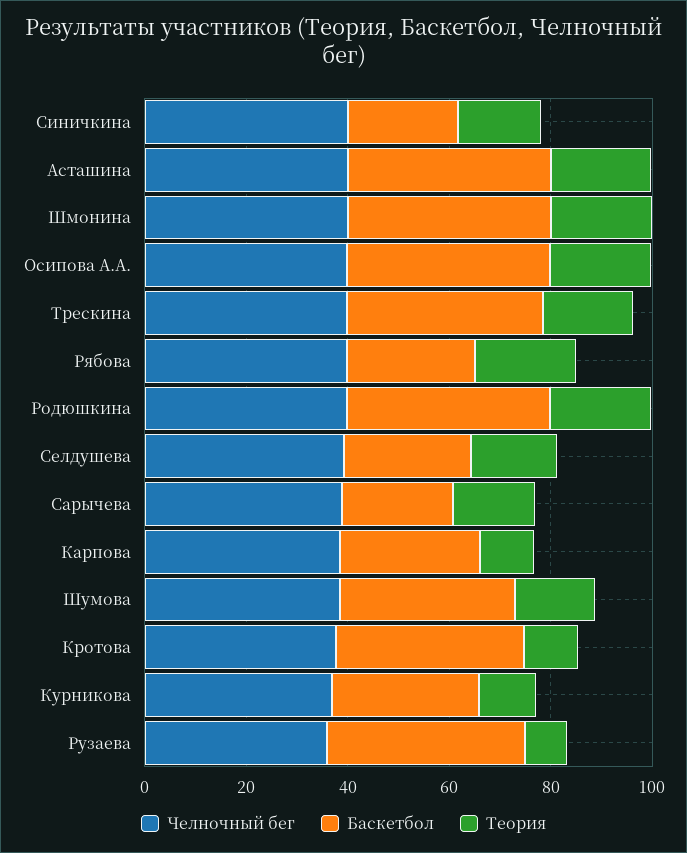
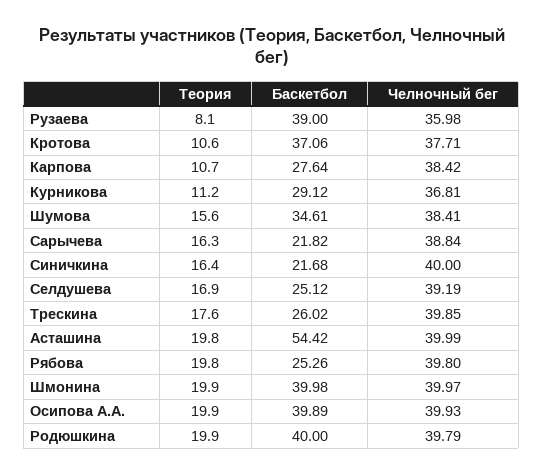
  {
    "Челночный бег": {
      "Синичкина": 40,
      "Асташина": 39.99,
      "Шмонина": 39.97,
      "Осипова А.А.": 39.93,
      "Трескина": 39.85,
      "Рябова": 39.8,
      "Родюшкина": 39.79,
      "Селдушева": 39.19,
      "Сарычева": 38.84,
      "Карпова": 38.42,
      "Шумова": 38.41,
      "Кротова": 37.71,
      "Курникова": 36.81,
      "Рузаева": 35.98
    },
    "Баскетбол": {
      "Синичкина": 21.68,
-     "Асташина": 40,
+     "Асташина": 54.42,
      "Шмонина": 39.98,
      "Осипова А.А.": 39.89,
-     "Трескина": 40,
+     "Трескина": 26.02,
      "Рябова": 25.26,
      "Родюшкина": 40,
      "Селдушева": 25.12,
      "Сарычева": 21.82,
      "Карпова": 27.64,
      "Шумова": 34.61,
      "Кротова": 37.06,
      "Курникова": 29.12,
      "Рузаева": 39
    },
    "Теория": {
      "Синичкина": 16.4,
      "Асташина": 19.8,
      "Шмонина": 19.9,
      "Осипова А.А.": 19.9,
      "Трескина": 17.6,
      "Рябова": 19.8,
      "Родюшкина": 19.9,
      "Селдушева": 16.9,
      "Сарычева": 16.3,
      "Карпова": 10.7,
      "Шумова": 15.6,
      "Кротова": 10.6,
      "Курникова": 11.2,
      "Рузаева": 8.1
    }
  }

